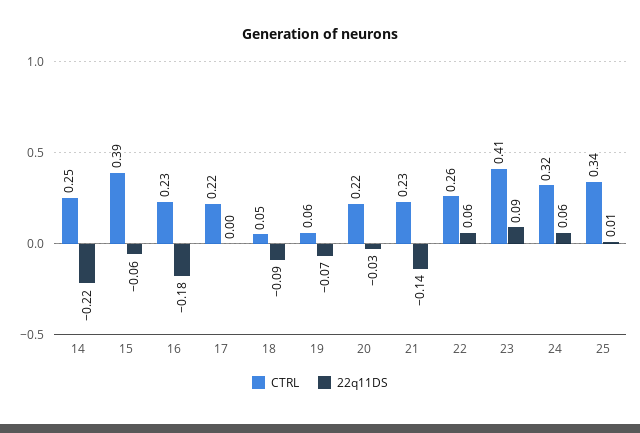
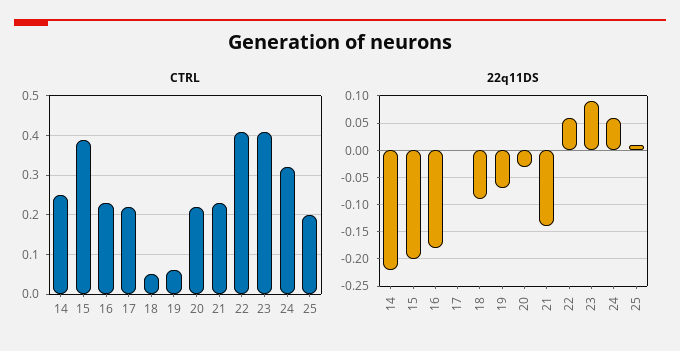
  {
    "CTRL": {
      "14": 0.25,
      "15": 0.39,
      "16": 0.23,
      "17": 0.22,
      "18": 0.05,
      "19": 0.06,
      "20": 0.22,
      "21": 0.23,
-     "22": 0.26,
+     "22": 0.4,
      "23": 0.41,
      "24": 0.32,
-     "25": 0.34
+     "25": 0.2
    },
    "22q11DS": {
      "14": -0.22,
-     "15": -0.06,
+     "15": -0.2,
      "16": -0.18,
      "17": 0,
      "18": -0.09,
      "19": -0.07,
      "20": -0.03,
      "21": -0.14,
      "22": 0.06,
      "23": 0.09,
      "24": 0.06,
      "25": 0.01
    }
  }

